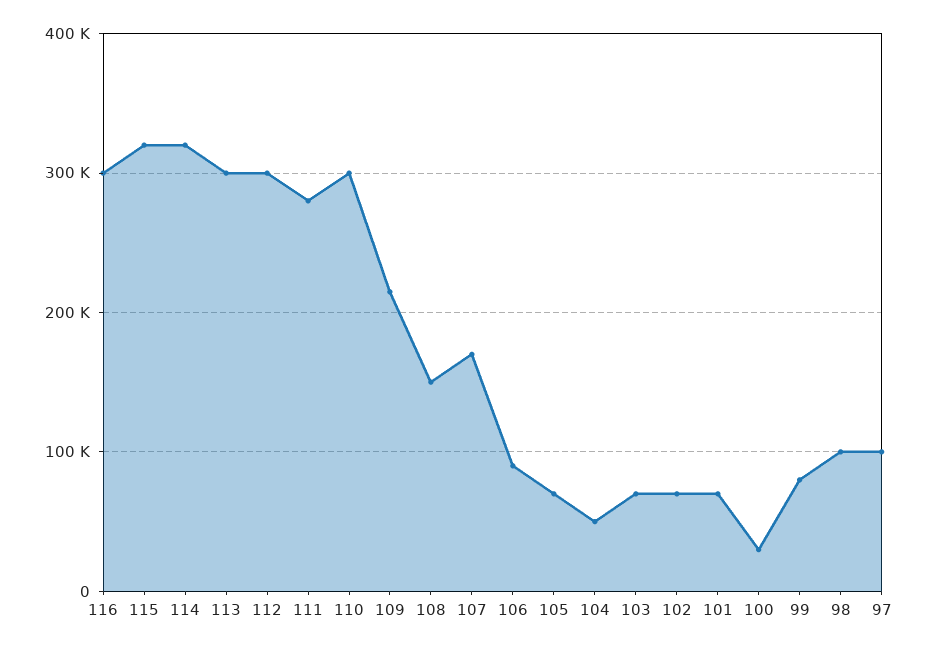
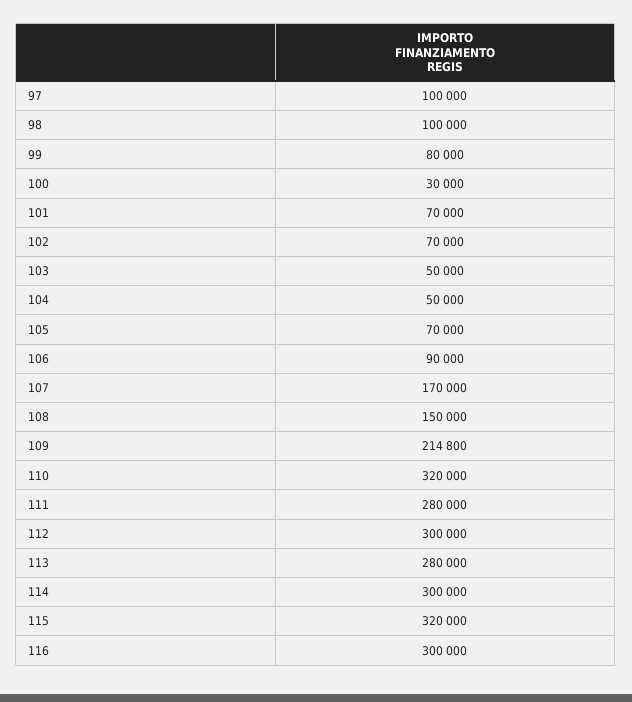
  {
    "116": 300000,
    "115": 320000,
-   "114": 320000,
+   "114": 300000,
-   "113": 300000,
+   "113": 280000,
    "112": 300000,
    "111": 280000,
-   "110": 300000,
+   "110": 320000,
    "109": 214800,
    "108": 150000,
    "107": 170000,
    "106": 90000,
    "105": 70000,
    "104": 50000,
-   "103": 70000,
+   "103": 50000,
    "102": 70000,
    "101": 70000,
    "100": 30000,
    "99": 80000,
    "98": 100000,
    "97": 100000
  }

